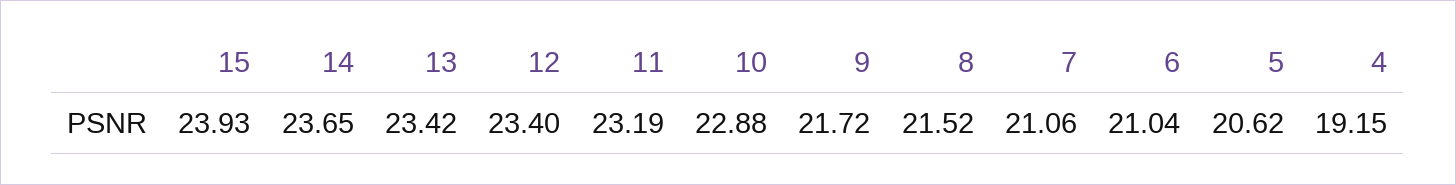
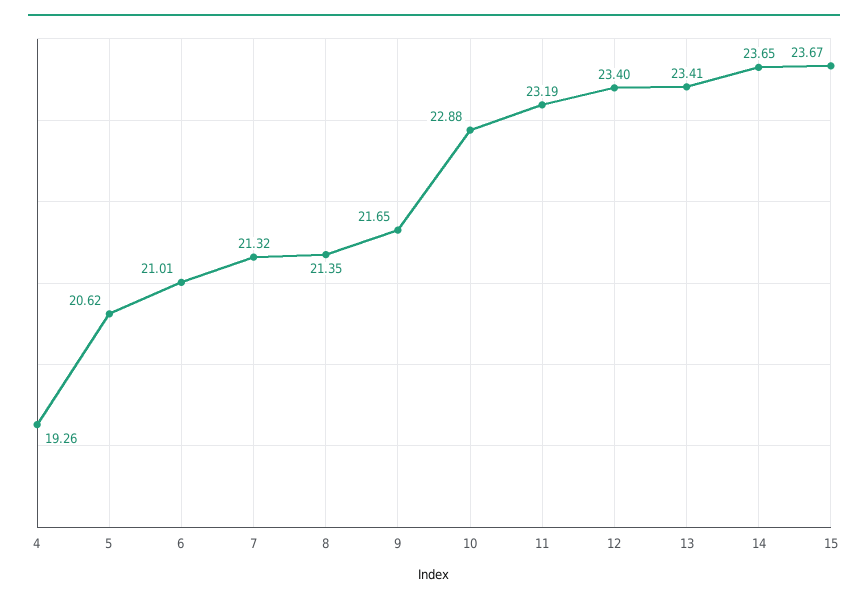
  {
-   "15": 23.93,
+   "15": 23.67,
    "14": 23.65,
-   "13": 23.42,
+   "13": 23.41,
    "12": 23.4,
    "11": 23.19,
    "10": 22.88,
-   "9": 21.72,
+   "9": 21.65,
-   "8": 21.52,
+   "8": 21.35,
-   "7": 21.06,
+   "7": 21.32,
-   "6": 21.04,
+   "6": 21.01,
    "5": 20.62,
-   "4": 19.15
+   "4": 19.26
  }

